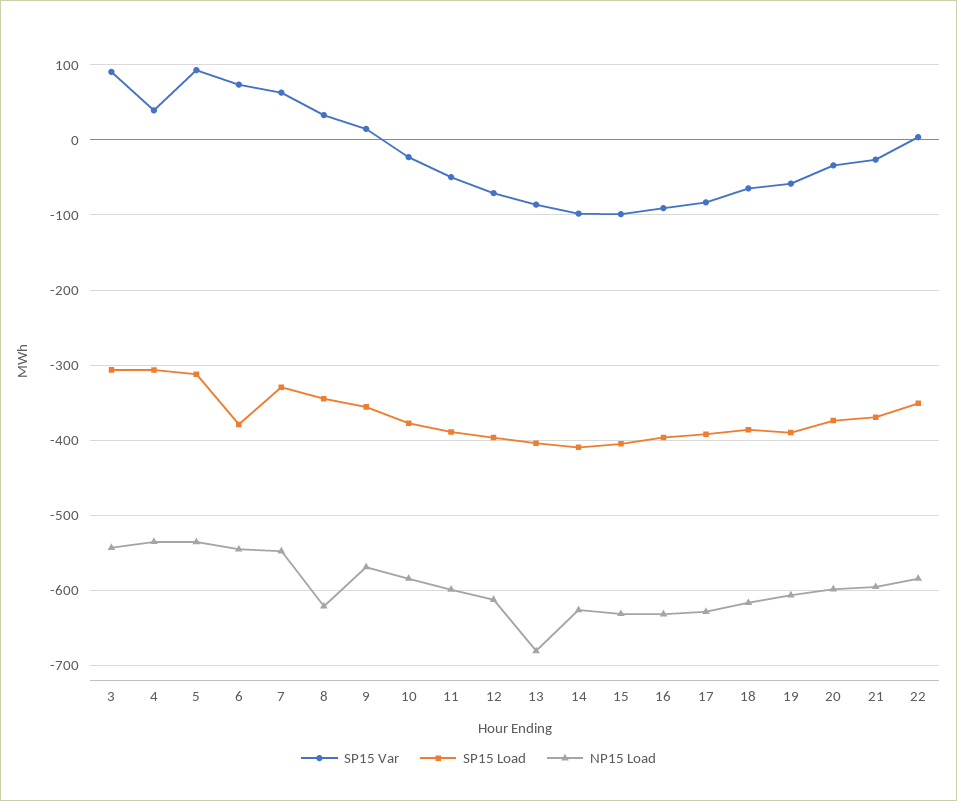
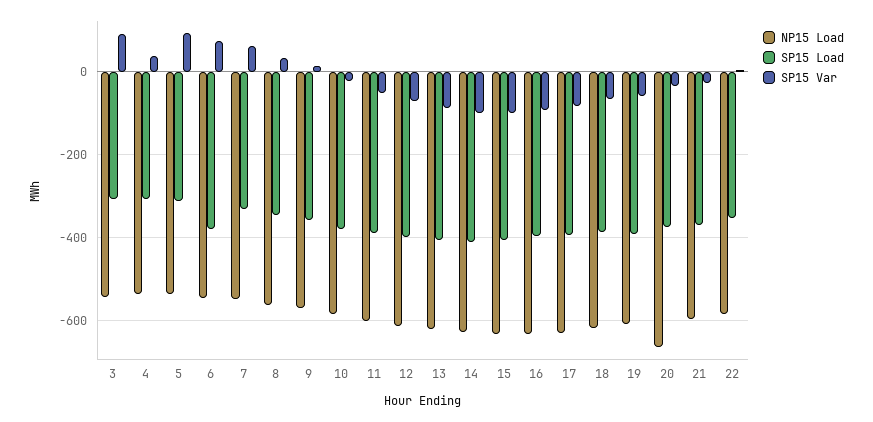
  {
    "SP15 Var": {
      "3": 90,
      "4": 40,
      "5": 90,
      "6": 70,
      "7": 60,
      "8": 30,
      "9": 10,
      "10": -20,
      "11": -50,
      "12": -70,
      "13": -90,
      "14": -100,
      "15": -100,
      "16": -90,
      "17": -80,
      "18": -60,
      "19": -60,
      "20": -30,
      "21": -30,
      "22": 0
    },
    "SP15 Load": {
      "3": -310,
      "4": -310,
      "5": -310,
      "6": -380,
      "7": -330,
      "8": -340,
      "9": -360,
      "10": -380,
      "11": -390,
      "12": -400,
      "13": -400,
      "14": -410,
      "15": -410,
      "16": -400,
      "17": -390,
      "18": -390,
      "19": -390,
      "20": -370,
      "21": -370,
      "22": -350
    },
    "NP15 Load": {
      "3": -540,
      "4": -540,
      "5": -540,
      "6": -550,
      "7": -550,
-     "8": -620,
+     "8": -560,
      "9": -570,
      "10": -580,
      "11": -600,
      "12": -610,
-     "13": -680,
+     "13": -620,
      "14": -630,
      "15": -630,
      "16": -630,
      "17": -630,
      "18": -620,
      "19": -610,
-     "20": -600,
+     "20": -660,
      "21": -600,
      "22": -580
    }
  }

